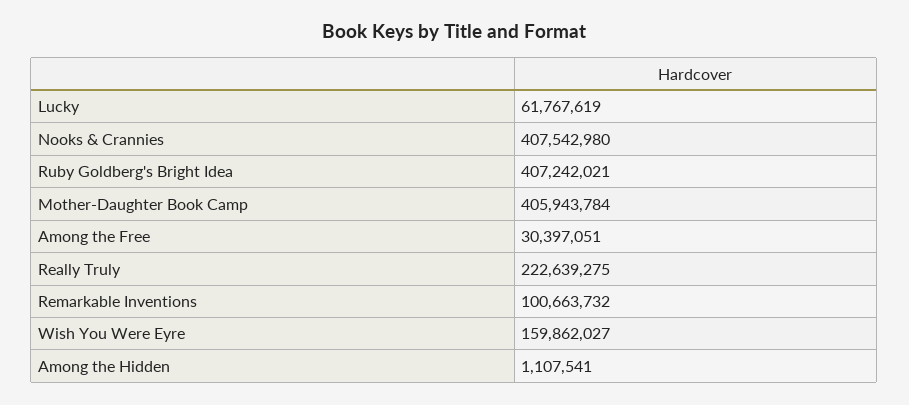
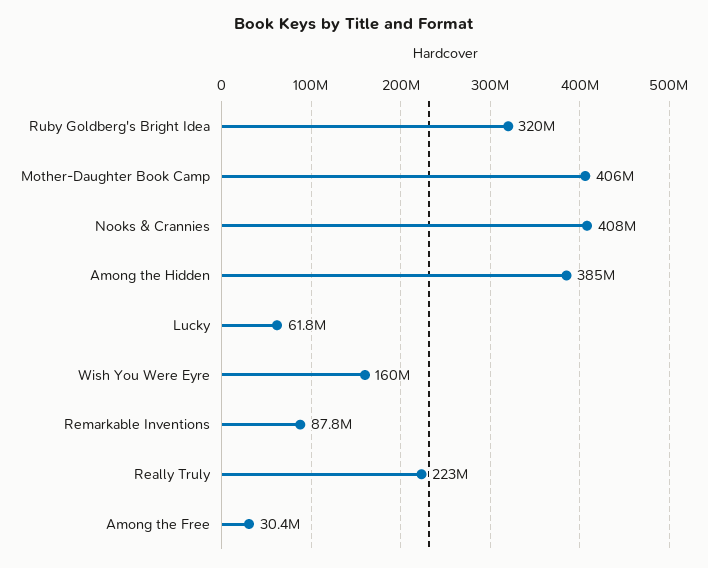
  {
    "Lucky": 61767619,
    "Nooks & Crannies": 407542980,
-   "Ruby Goldberg's Bright Idea": 407242021,
+   "Ruby Goldberg's Bright Idea": 320000000,
    "Mother-Daughter Book Camp": 405943784,
    "Among the Free": 30397051,
    "Really Truly": 222639275,
-   "Remarkable Inventions": 100663732,
+   "Remarkable Inventions": 87800000,
    "Wish You Were Eyre": 159862027,
-   "Among the Hidden": 1107541
+   "Among the Hidden": 385000000
  }

